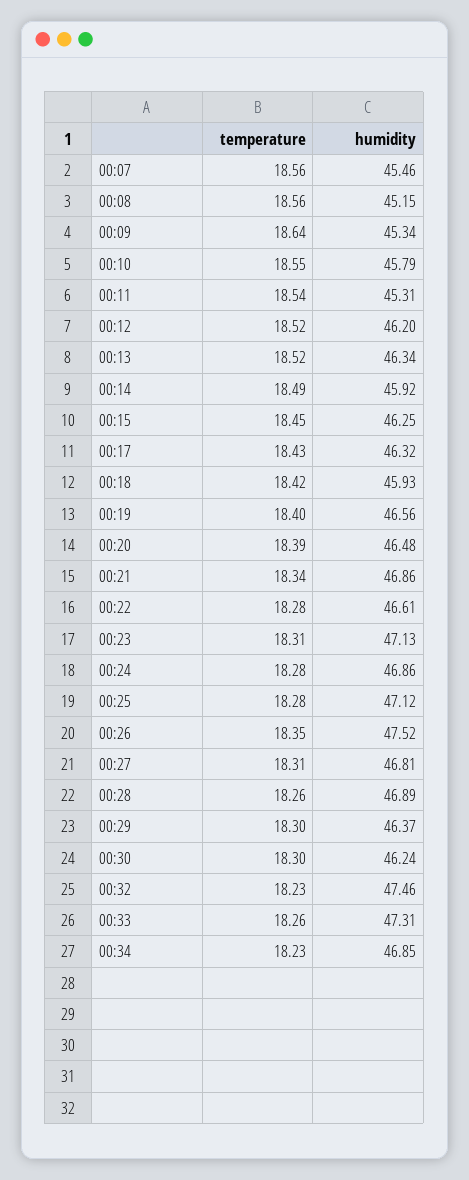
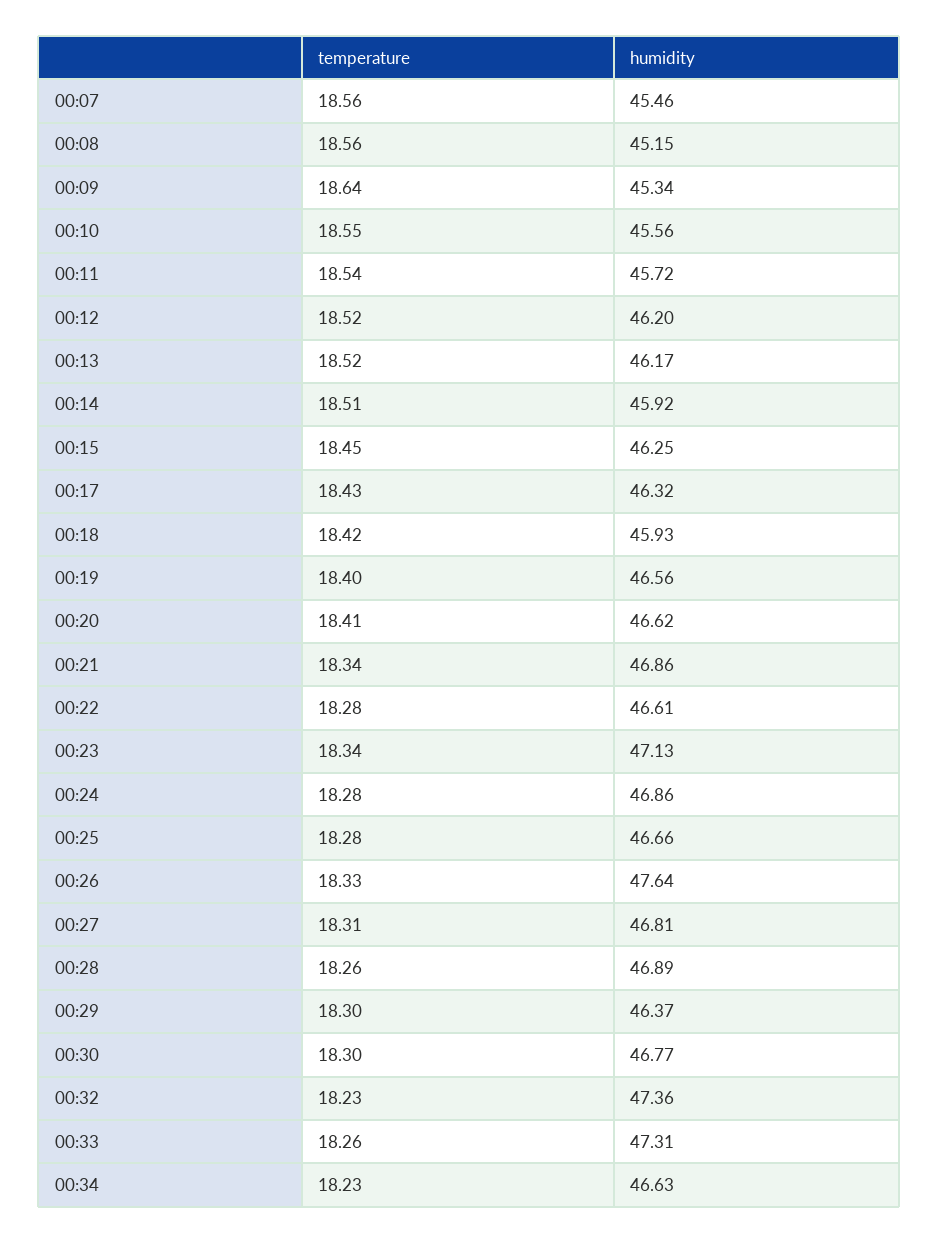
  {
    "temperature": {
      "00:07": 18.56,
      "00:08": 18.56,
      "00:09": 18.64,
      "00:10": 18.55,
      "00:11": 18.54,
      "00:12": 18.52,
      "00:13": 18.52,
-     "00:14": 18.49,
+     "00:14": 18.51,
      "00:15": 18.45,
      "00:17": 18.43,
      "00:18": 18.42,
      "00:19": 18.4,
-     "00:20": 18.39,
+     "00:20": 18.41,
      "00:21": 18.34,
      "00:22": 18.28,
-     "00:23": 18.31,
+     "00:23": 18.34,
      "00:24": 18.28,
      "00:25": 18.28,
-     "00:26": 18.35,
+     "00:26": 18.33,
      "00:27": 18.31,
      "00:28": 18.26,
      "00:29": 18.3,
      "00:30": 18.3,
      "00:32": 18.23,
      "00:33": 18.26,
      "00:34": 18.23
    },
    "humidity": {
      "00:07": 45.46,
      "00:08": 45.15,
      "00:09": 45.34,
-     "00:10": 45.79,
+     "00:10": 45.56,
-     "00:11": 45.31,
+     "00:11": 45.72,
      "00:12": 46.2,
-     "00:13": 46.34,
+     "00:13": 46.17,
      "00:14": 45.92,
      "00:15": 46.25,
      "00:17": 46.32,
      "00:18": 45.93,
      "00:19": 46.56,
-     "00:20": 46.48,
+     "00:20": 46.62,
      "00:21": 46.86,
      "00:22": 46.61,
      "00:23": 47.13,
      "00:24": 46.86,
-     "00:25": 47.12,
+     "00:25": 46.66,
-     "00:26": 47.52,
+     "00:26": 47.64,
      "00:27": 46.81,
      "00:28": 46.89,
      "00:29": 46.37,
-     "00:30": 46.24,
+     "00:30": 46.77,
-     "00:32": 47.46,
+     "00:32": 47.36,
      "00:33": 47.31,
-     "00:34": 46.85
+     "00:34": 46.63
    }
  }

